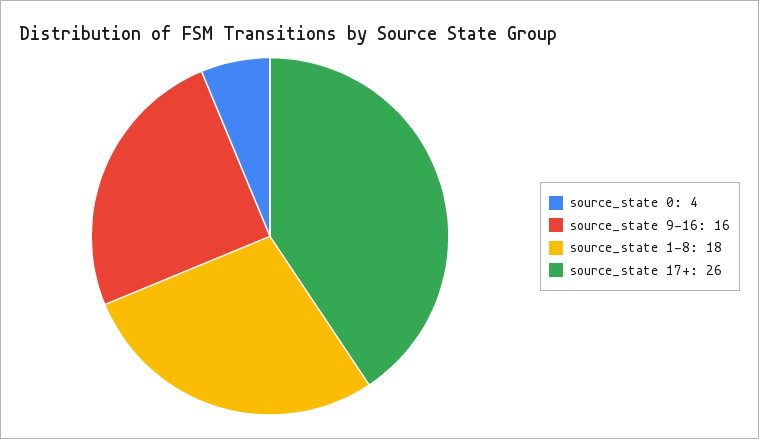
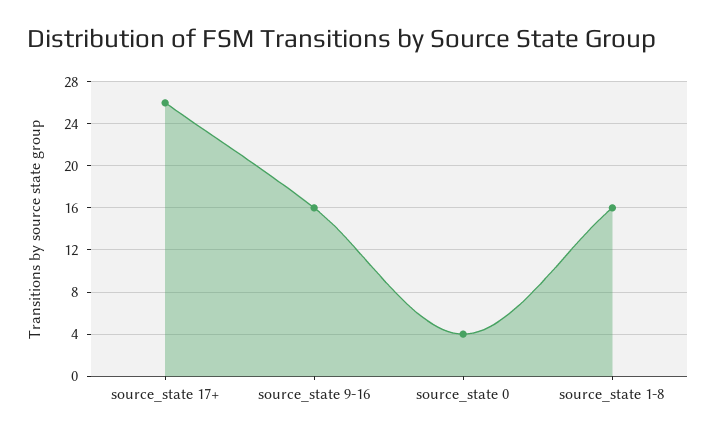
  {
    "source_state 0": 4,
    "source_state 9-16": 16,
-   "source_state 1-8": 18,
+   "source_state 1-8": 16,
    "source_state 17+": 26
  }

